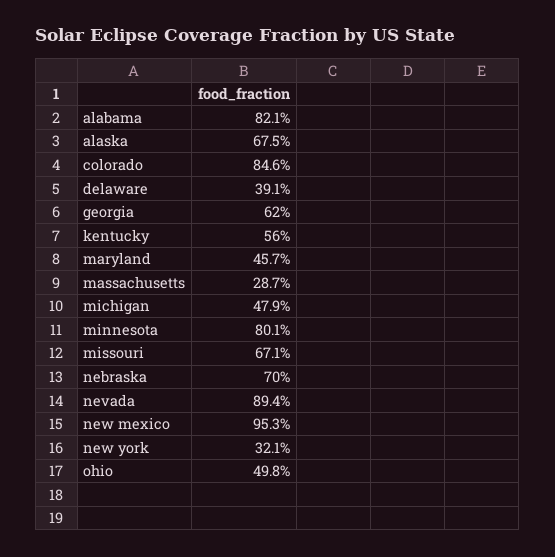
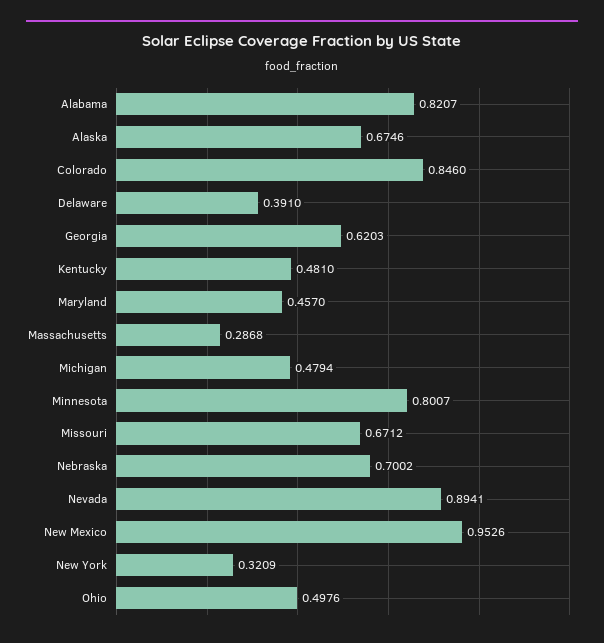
  {
    "alabama": 0.8207,
    "alaska": 0.6746,
    "colorado": 0.846,
    "delaware": 0.391,
    "georgia": 0.6203,
-   "kentucky": 0.56,
+   "kentucky": 0.481,
    "maryland": 0.457,
    "massachusetts": 0.2868,
    "michigan": 0.4794,
    "minnesota": 0.8007,
    "missouri": 0.6712,
    "nebraska": 0.7002,
    "nevada": 0.8941,
    "new mexico": 0.9526,
    "new york": 0.3209,
    "ohio": 0.4976
  }

